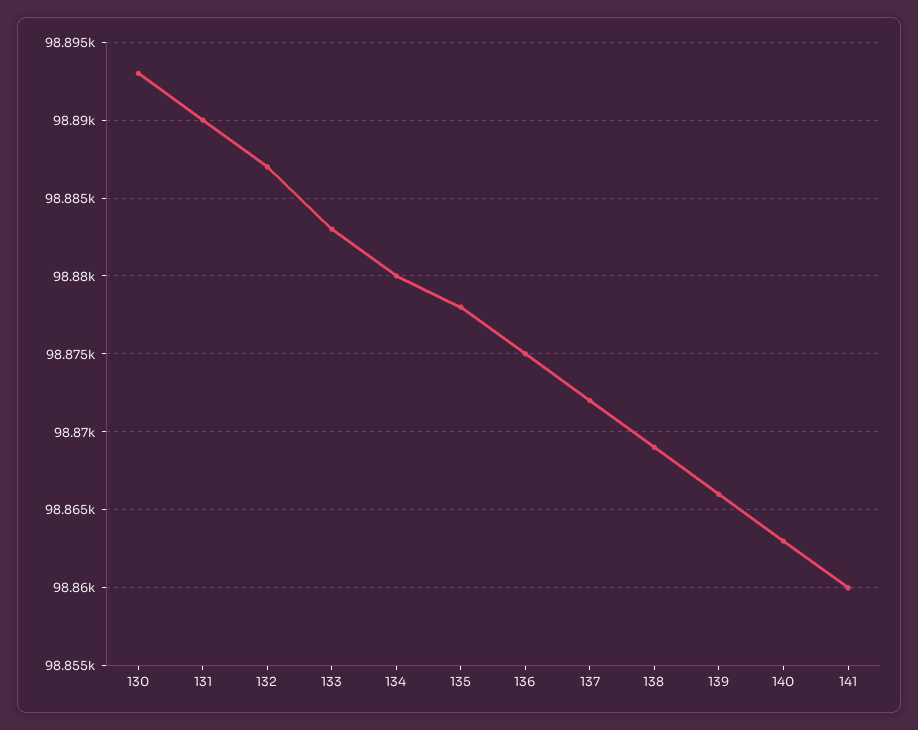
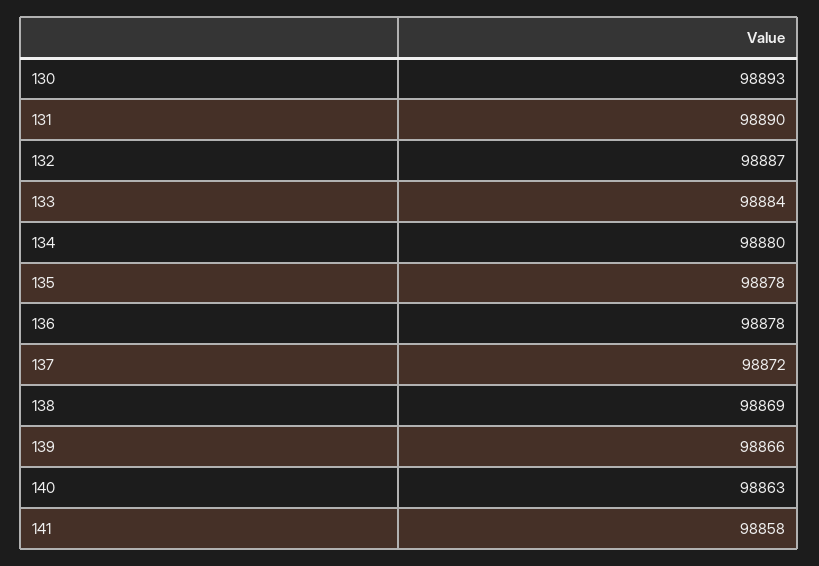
  {
    "130": 98893,
    "131": 98890,
    "132": 98887,
-   "133": 98883,
+   "133": 98884,
    "134": 98880,
    "135": 98878,
-   "136": 98875,
+   "136": 98878,
    "137": 98872,
    "138": 98869,
    "139": 98866,
    "140": 98863,
-   "141": 98860
+   "141": 98858
  }

